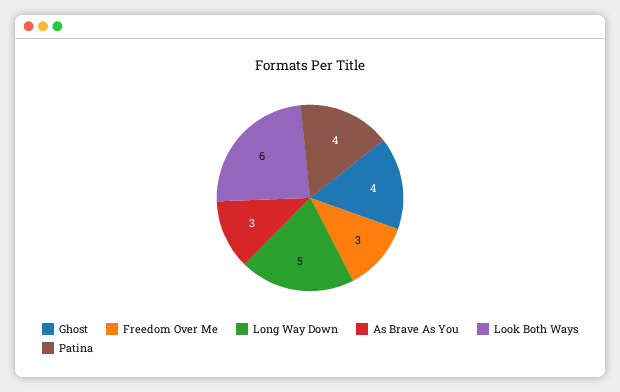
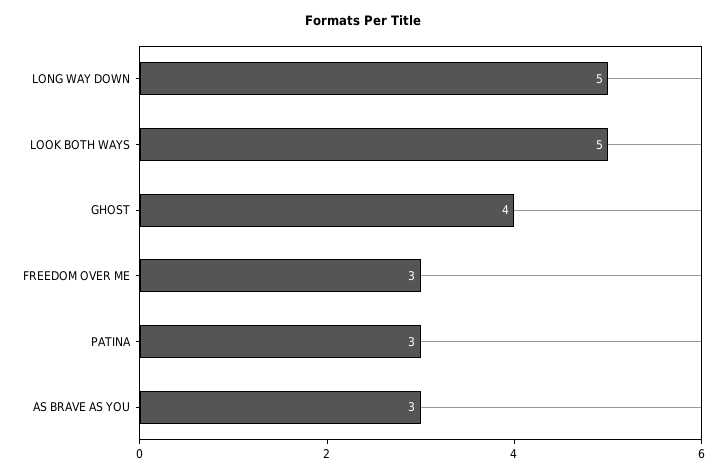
  {
    "Ghost": 4,
    "Freedom Over Me": 3,
    "Long Way Down": 5,
    "As Brave As You": 3,
-   "Look Both Ways": 6,
+   "Look Both Ways": 5,
-   "Patina": 4
+   "Patina": 3
  }

